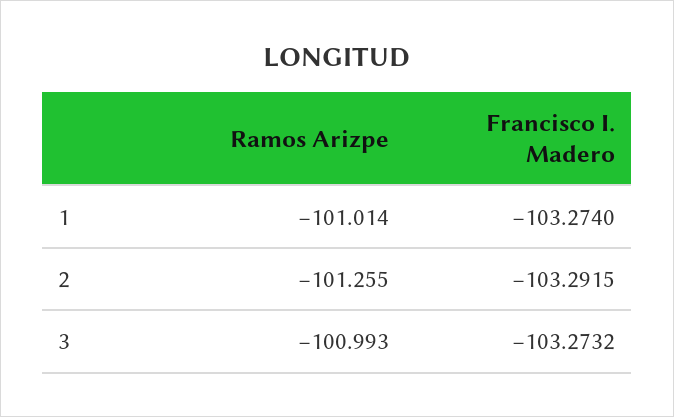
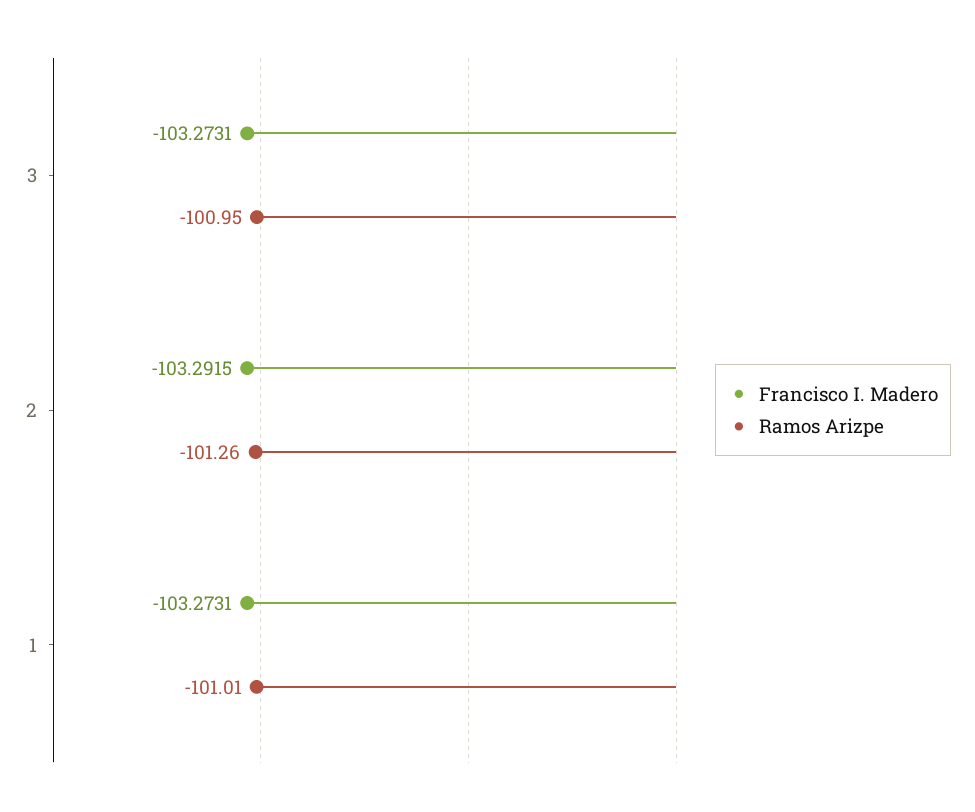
  {
    "Ramos Arizpe": {
      "1": -101.014,
      "2": -101.255,
-     "3": -100.993
+     "3": -100.95
    },
    "Francisco I. Madero": {
-     "1": -103.274,
+     "1": -103.2731,
      "2": -103.2915,
-     "3": -103.2732
+     "3": -103.2731
    }
  }

